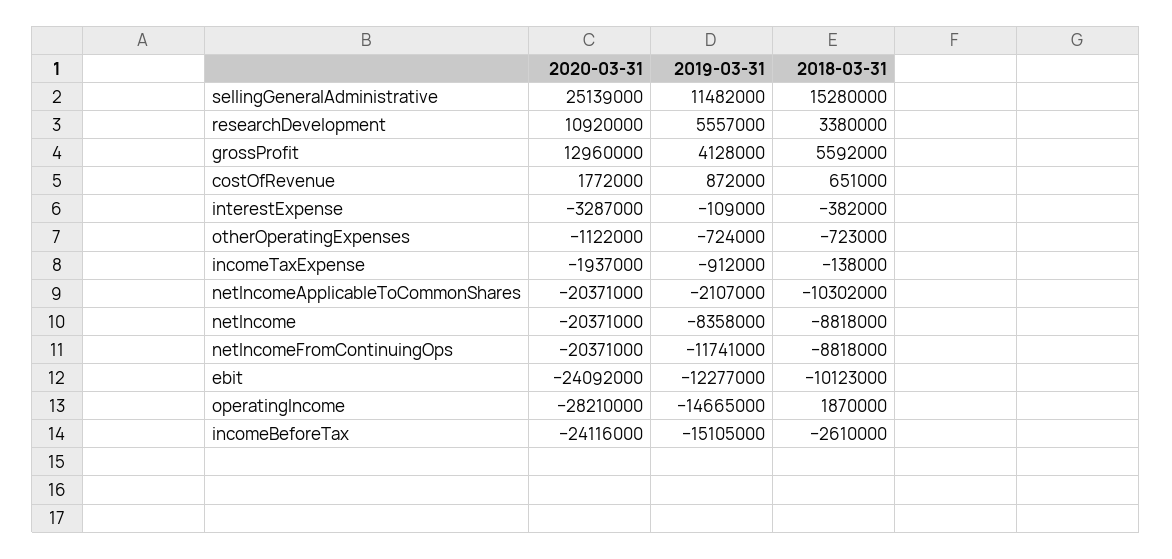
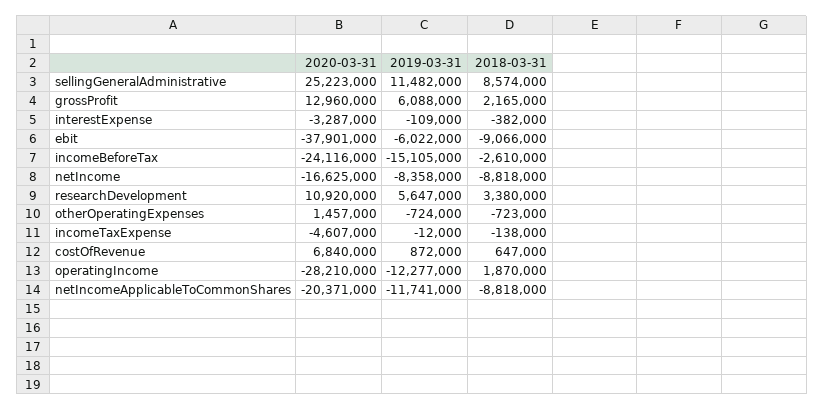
  {
    "2020-03-31": {
-     "sellingGeneralAdministrative": 25139000,
+     "sellingGeneralAdministrative": 25223000,
      "researchDevelopment": 10920000,
      "grossProfit": 12960000,
-     "costOfRevenue": 1772000,
+     "costOfRevenue": 6840000,
      "interestExpense": -3287000,
-     "otherOperatingExpenses": -1122000,
+     "otherOperatingExpenses": 1457000,
-     "incomeTaxExpense": -1937000,
+     "incomeTaxExpense": -4607000,
      "netIncomeApplicableToCommonShares": -20371000,
-     "netIncome": -20371000,
+     "netIncome": -16625000,
-     "netIncomeFromContinuingOps": -20371000,
-     "ebit": -24092000,
+     "ebit": -37901000,
      "operatingIncome": -28210000,
      "incomeBeforeTax": -24116000
    },
    "2019-03-31": {
      "sellingGeneralAdministrative": 11482000,
-     "researchDevelopment": 5557000,
+     "researchDevelopment": 5647000,
-     "grossProfit": 4128000,
+     "grossProfit": 6088000,
      "costOfRevenue": 872000,
      "interestExpense": -109000,
      "otherOperatingExpenses": -724000,
-     "incomeTaxExpense": -912000,
+     "incomeTaxExpense": -12000,
-     "netIncomeApplicableToCommonShares": -2107000,
+     "netIncomeApplicableToCommonShares": -11741000,
      "netIncome": -8358000,
-     "netIncomeFromContinuingOps": -11741000,
-     "ebit": -12277000,
+     "ebit": -6022000,
-     "operatingIncome": -14665000,
+     "operatingIncome": -12277000,
      "incomeBeforeTax": -15105000
    },
    "2018-03-31": {
-     "sellingGeneralAdministrative": 15280000,
+     "sellingGeneralAdministrative": 8574000,
      "researchDevelopment": 3380000,
-     "grossProfit": 5592000,
+     "grossProfit": 2165000,
-     "costOfRevenue": 651000,
+     "costOfRevenue": 647000,
      "interestExpense": -382000,
      "otherOperatingExpenses": -723000,
      "incomeTaxExpense": -138000,
-     "netIncomeApplicableToCommonShares": -10302000,
+     "netIncomeApplicableToCommonShares": -8818000,
      "netIncome": -8818000,
-     "netIncomeFromContinuingOps": -8818000,
-     "ebit": -10123000,
+     "ebit": -9066000,
      "operatingIncome": 1870000,
      "incomeBeforeTax": -2610000
    }
  }

